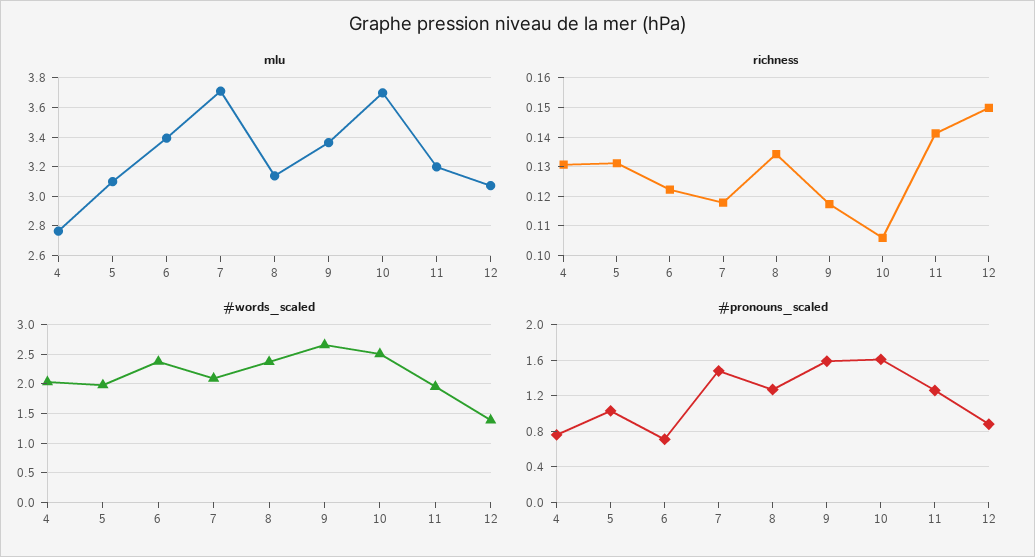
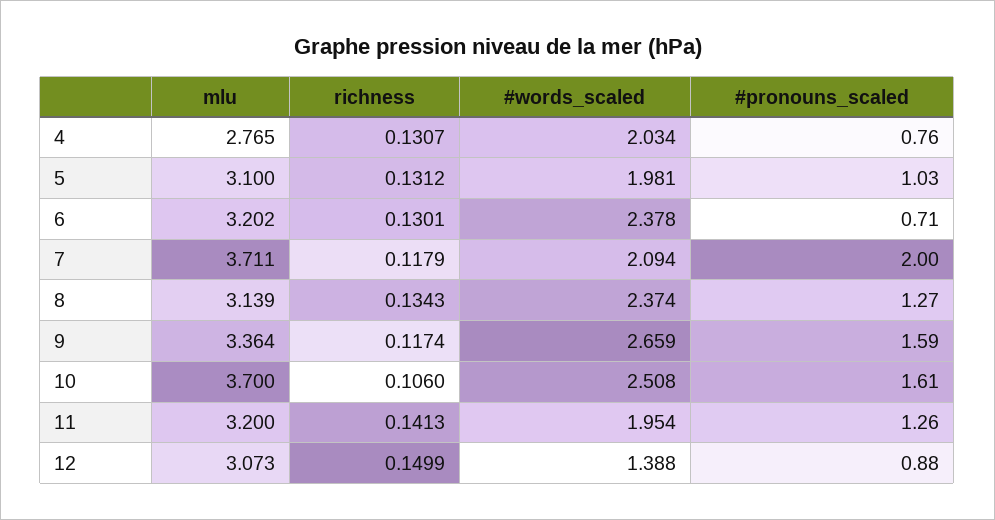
  {
    "mlu": {
      "4": 2.765,
      "5": 3.1,
-     "6": 3.4,
+     "6": 3.202,
      "7": 3.711,
      "8": 3.139,
      "9": 3.364,
      "10": 3.7,
      "11": 3.2,
      "12": 3.073
    },
    "richness": {
      "4": 0.1307,
      "5": 0.1312,
-     "6": 0.1225,
+     "6": 0.1301,
      "7": 0.1179,
      "8": 0.1343,
      "9": 0.1174,
      "10": 0.106,
      "11": 0.1413,
      "12": 0.1499
    },
    "#words_scaled": {
      "4": 2.034,
      "5": 1.981,
      "6": 2.378,
      "7": 2.094,
      "8": 2.374,
      "9": 2.659,
      "10": 2.508,
      "11": 1.954,
      "12": 1.388
    },
    "#pronouns_scaled": {
      "4": 0.76,
      "5": 1.03,
      "6": 0.71,
-     "7": 1.5,
+     "7": 2,
      "8": 1.27,
      "9": 1.59,
      "10": 1.61,
      "11": 1.26,
      "12": 0.88
    }
  }

